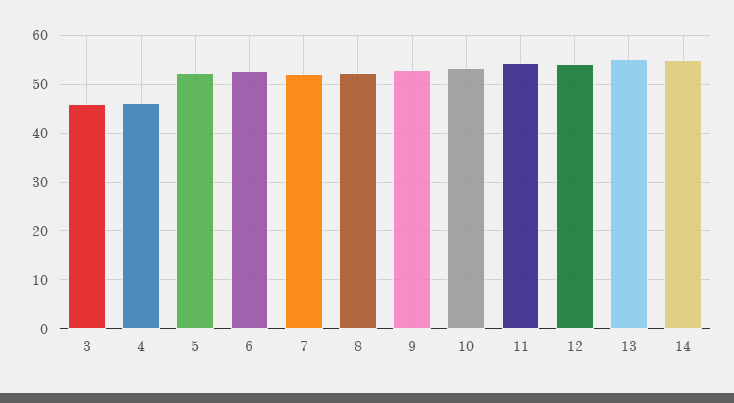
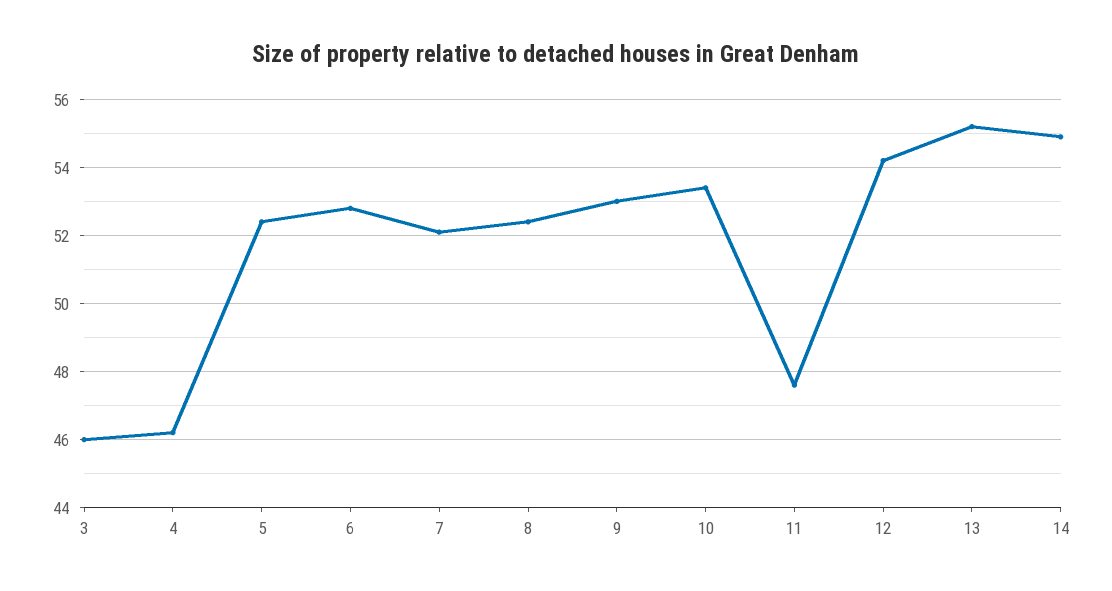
  {
    "3": 46,
    "4": 46,
    "5": 52.5,
    "6": 53,
    "7": 52,
    "8": 52.5,
    "9": 53,
    "10": 53.5,
-   "11": 54,
+   "11": 47.5,
    "12": 54,
    "13": 55,
    "14": 55
  }

